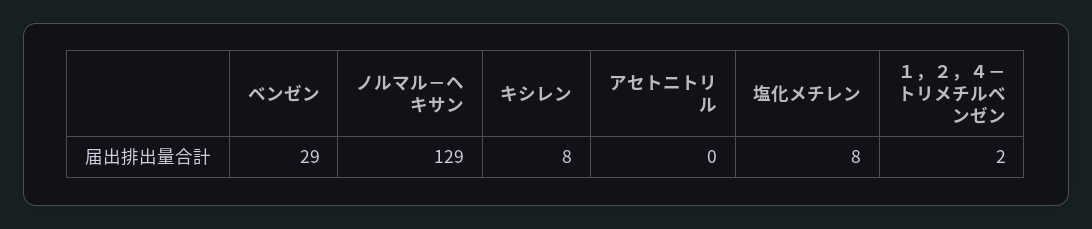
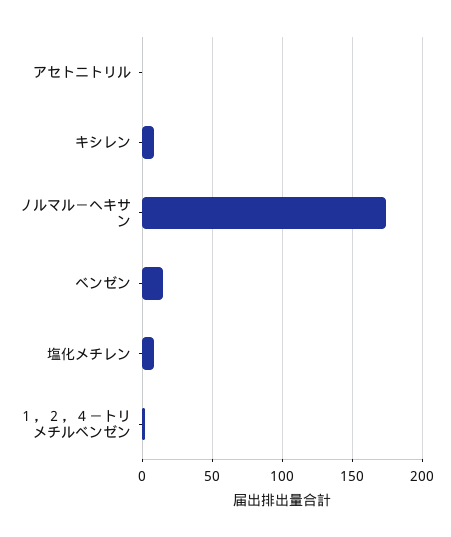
  {
-   "ベンゼン": 29,
+   "ベンゼン": 15,
-   "ノルマル－ヘキサン": 129,
+   "ノルマル－ヘキサン": 175,
    "キシレン": 8,
    "アセトニトリル": 0,
    "塩化メチレン": 8,
    "１，２，４－トリメチルベンゼン": 2
  }

